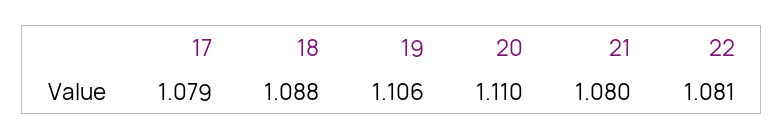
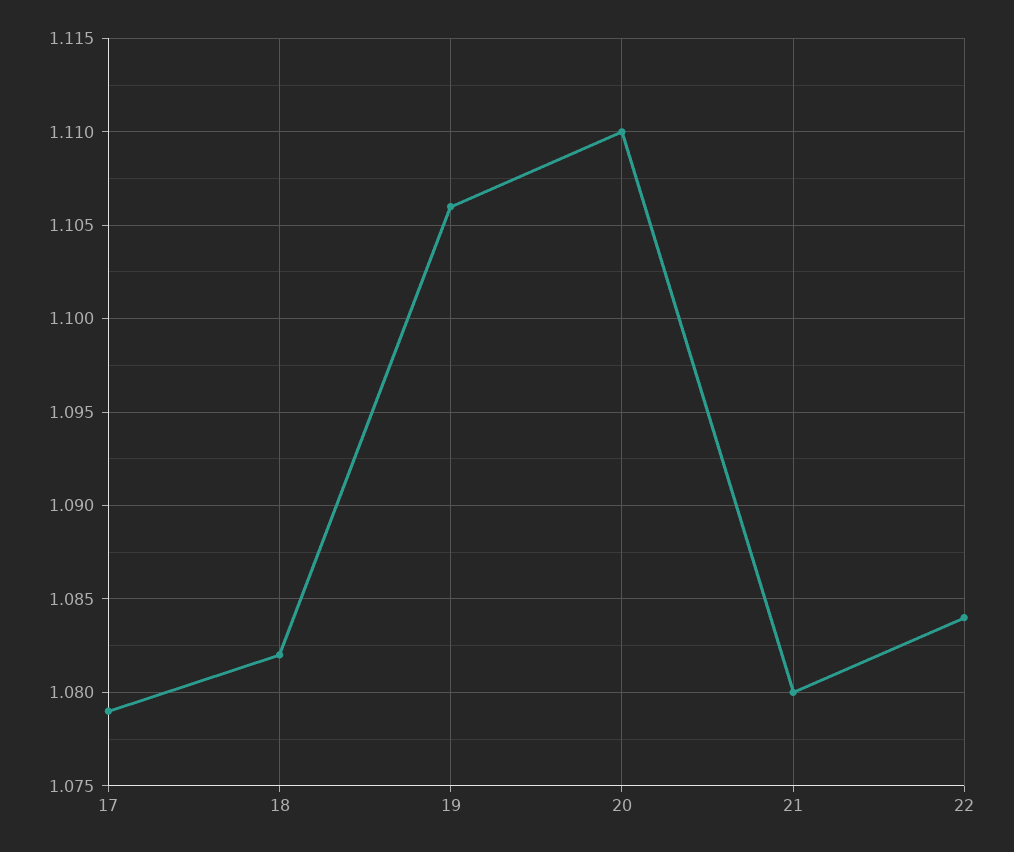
  {
    "17": 1.079,
-   "18": 1.088,
+   "18": 1.082,
    "19": 1.106,
    "20": 1.11,
    "21": 1.08,
-   "22": 1.081
+   "22": 1.084
  }

